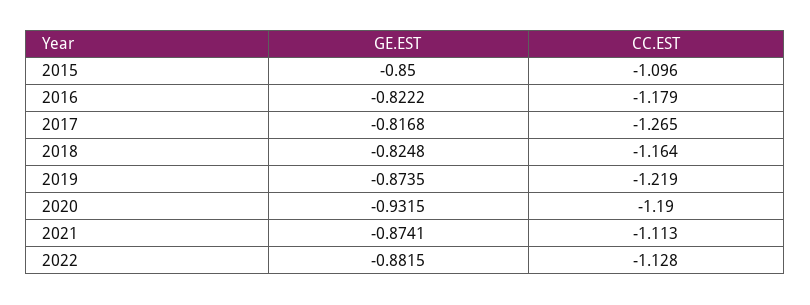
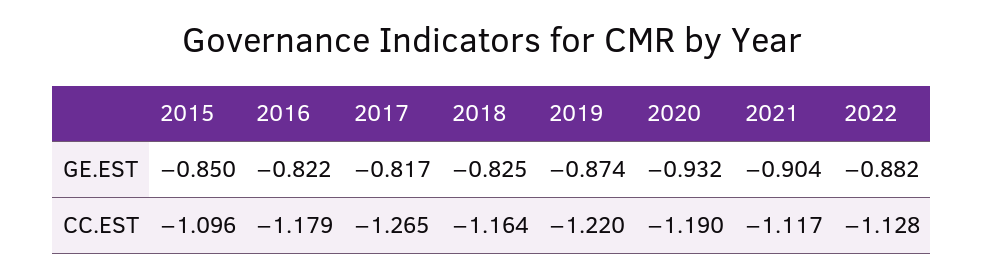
  {
    "GE.EST": {
      "2015": -0.85,
      "2016": -0.8222,
      "2017": -0.8168,
      "2018": -0.8248,
      "2019": -0.8735,
      "2020": -0.9315,
-     "2021": -0.8741,
+     "2021": -0.904,
      "2022": -0.8815
    },
    "CC.EST": {
      "2015": -1.096,
      "2016": -1.179,
      "2017": -1.265,
      "2018": -1.164,
-     "2019": -1.219,
+     "2019": -1.22,
      "2020": -1.19,
-     "2021": -1.113,
+     "2021": -1.117,
      "2022": -1.128
    }
  }

